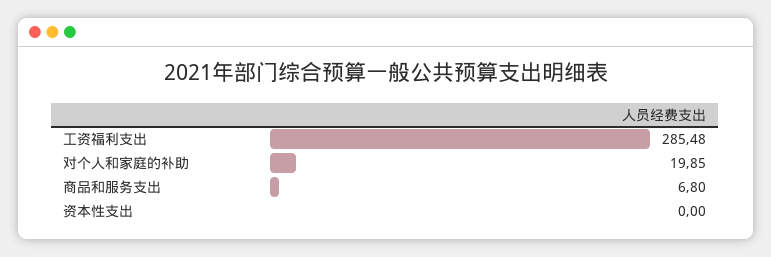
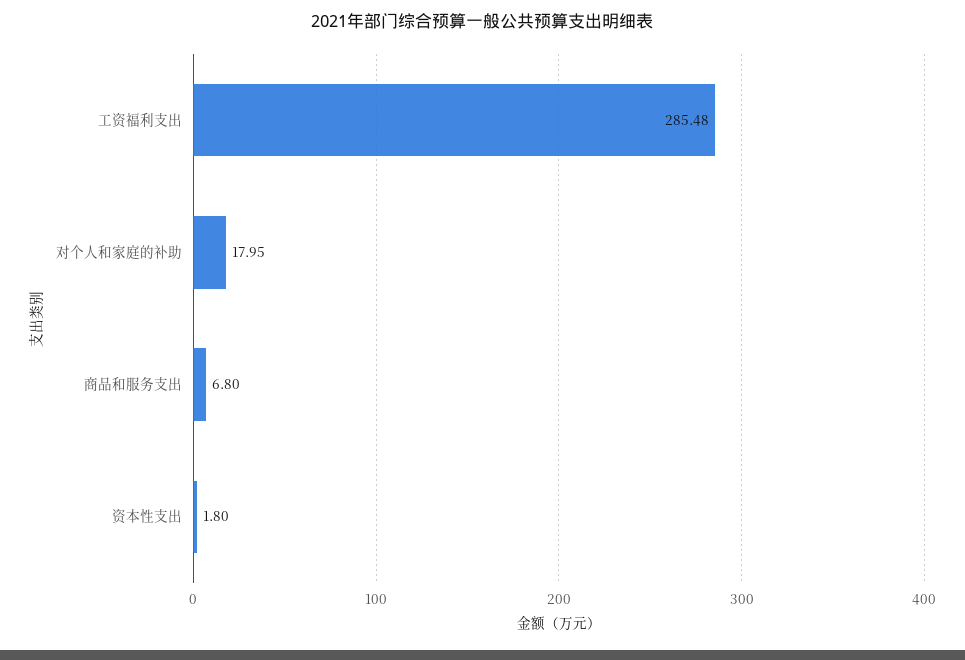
  {
    "工资福利支出": 285.48,
-   "对个人和家庭的补助": 19.85,
+   "对个人和家庭的补助": 17.95,
    "商品和服务支出": 6.8,
-   "资本性支出": 0
+   "资本性支出": 1.8
  }

